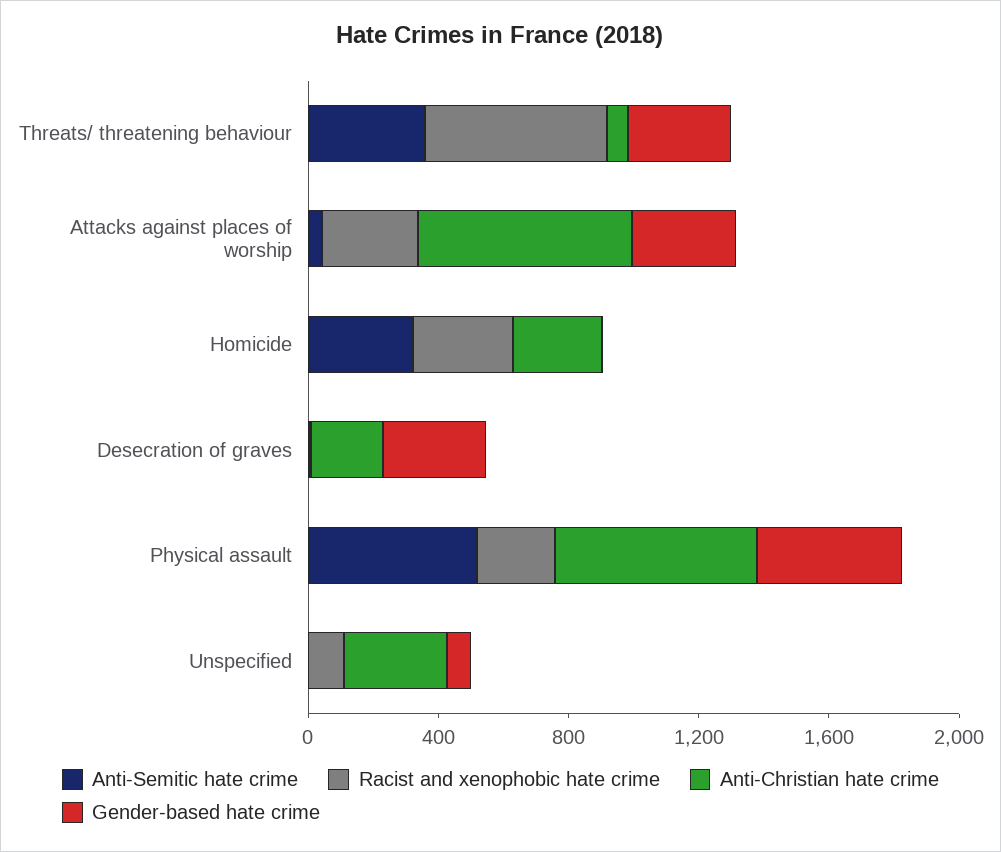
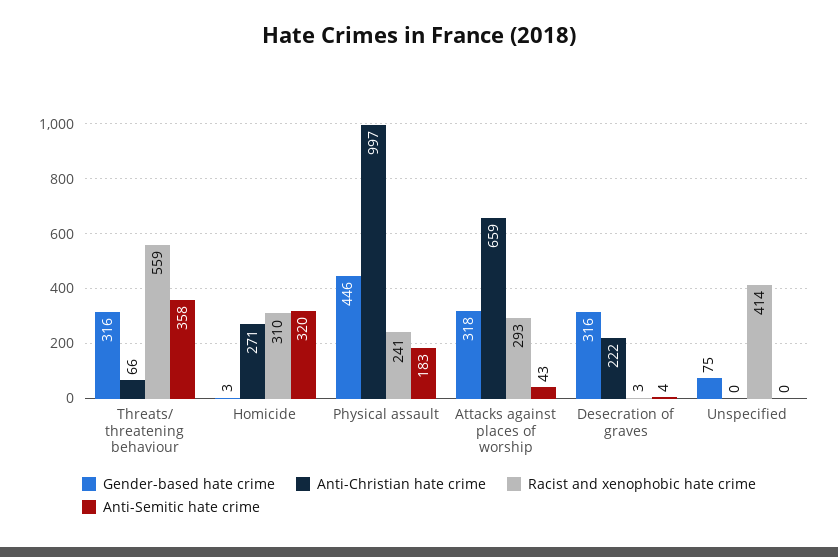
  {
    "Anti-Semitic hate crime": {
      "Threats/ threatening behaviour": 358,
      "Attacks against places of worship": 43,
      "Homicide": 320,
      "Desecration of graves": 4,
-     "Physical assault": 500,
+     "Physical assault": 183,
      "Unspecified": 0
    },
    "Racist and xenophobic hate crime": {
      "Threats/ threatening behaviour": 559,
      "Attacks against places of worship": 293,
      "Homicide": 310,
      "Desecration of graves": 3,
      "Physical assault": 241,
-     "Unspecified": 100
+     "Unspecified": 414
    },
    "Anti-Christian hate crime": {
      "Threats/ threatening behaviour": 66,
      "Attacks against places of worship": 659,
      "Homicide": 271,
      "Desecration of graves": 222,
-     "Physical assault": 600,
+     "Physical assault": 997,
-     "Unspecified": 300
+     "Unspecified": 0
    },
    "Gender-based hate crime": {
      "Threats/ threatening behaviour": 316,
      "Attacks against places of worship": 318,
      "Homicide": 3,
      "Desecration of graves": 316,
      "Physical assault": 446,
      "Unspecified": 75
    }
  }

